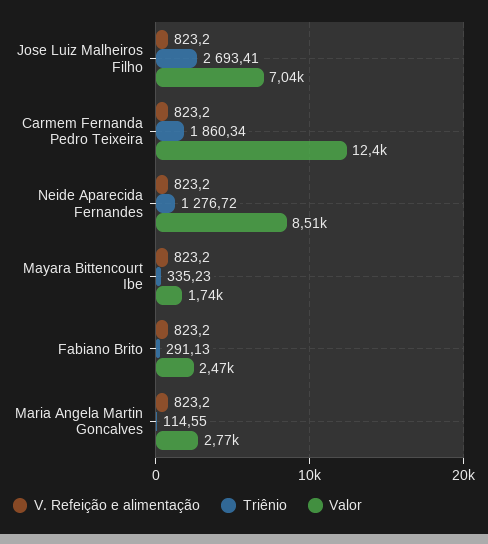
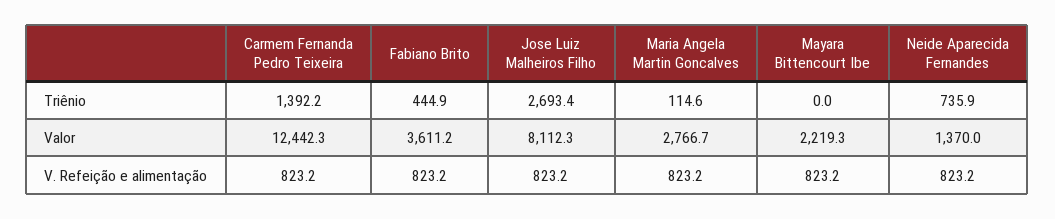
  {
    "V. Refeição e alimentação": {
      "Jose Luiz Malheiros Filho": 823.2,
      "Carmem Fernanda Pedro Teixeira": 823.2,
      "Neide Aparecida Fernandes": 823.2,
      "Mayara Bittencourt Ibe": 823.2,
      "Fabiano Brito": 823.2,
      "Maria Angela Martin Goncalves": 823.2
    },
    "Triênio": {
      "Jose Luiz Malheiros Filho": 2693.41,
-     "Carmem Fernanda Pedro Teixeira": 1860.34,
+     "Carmem Fernanda Pedro Teixeira": 1392.2,
-     "Neide Aparecida Fernandes": 1276.72,
+     "Neide Aparecida Fernandes": 735.9,
-     "Mayara Bittencourt Ibe": 335.23,
+     "Mayara Bittencourt Ibe": 0,
-     "Fabiano Brito": 291.13,
+     "Fabiano Brito": 444.9,
      "Maria Angela Martin Goncalves": 114.55
    },
    "Valor": {
-     "Jose Luiz Malheiros Filho": 7040,
+     "Jose Luiz Malheiros Filho": 8112.3,
      "Carmem Fernanda Pedro Teixeira": 12442.3,
-     "Neide Aparecida Fernandes": 8510,
+     "Neide Aparecida Fernandes": 1370,
-     "Mayara Bittencourt Ibe": 1740,
+     "Mayara Bittencourt Ibe": 2219.3,
-     "Fabiano Brito": 2470,
+     "Fabiano Brito": 3611.2,
      "Maria Angela Martin Goncalves": 2766.7
    }
  }

